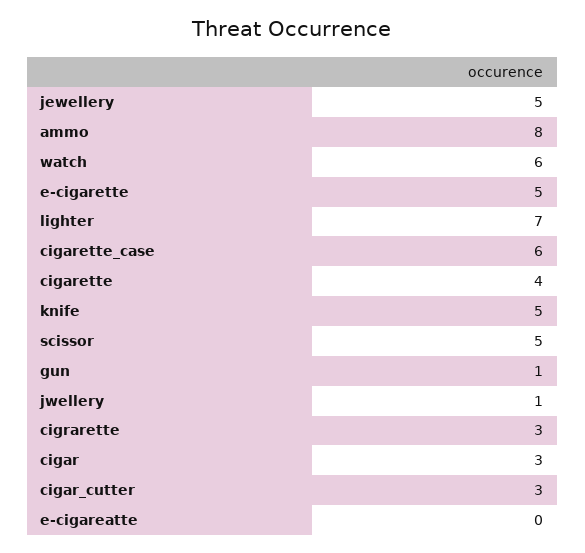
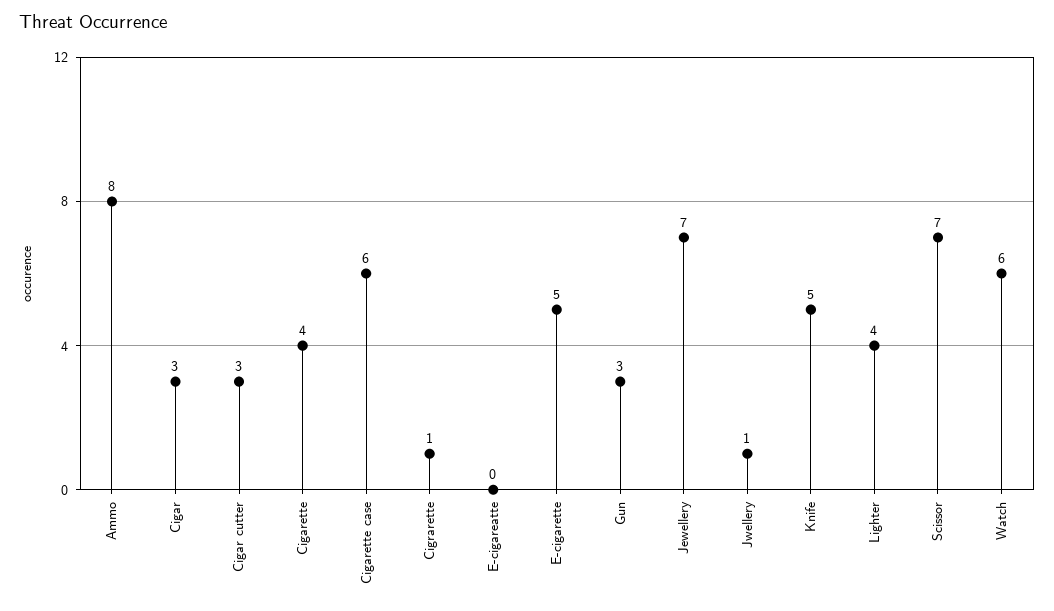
  {
-   "jewellery": 5,
+   "jewellery": 7,
    "ammo": 8,
    "watch": 6,
    "e-cigarette": 5,
-   "lighter": 7,
+   "lighter": 4,
    "cigarette_case": 6,
    "cigarette": 4,
    "knife": 5,
-   "scissor": 5,
+   "scissor": 7,
-   "gun": 1,
+   "gun": 3,
    "jwellery": 1,
-   "cigrarette": 3,
+   "cigrarette": 1,
    "cigar": 3,
    "cigar_cutter": 3,
    "e-cigareatte": 0
  }

